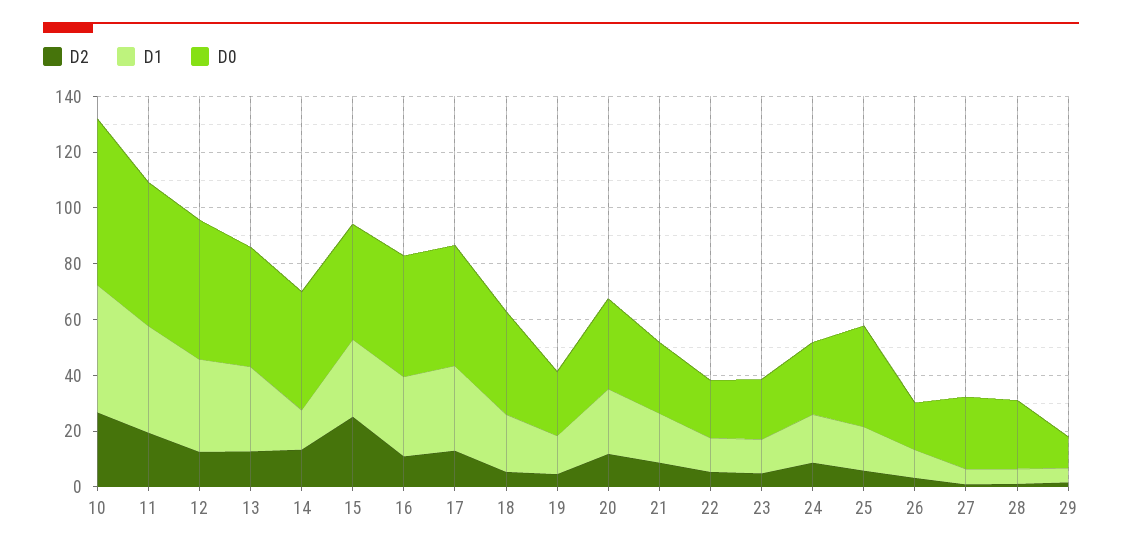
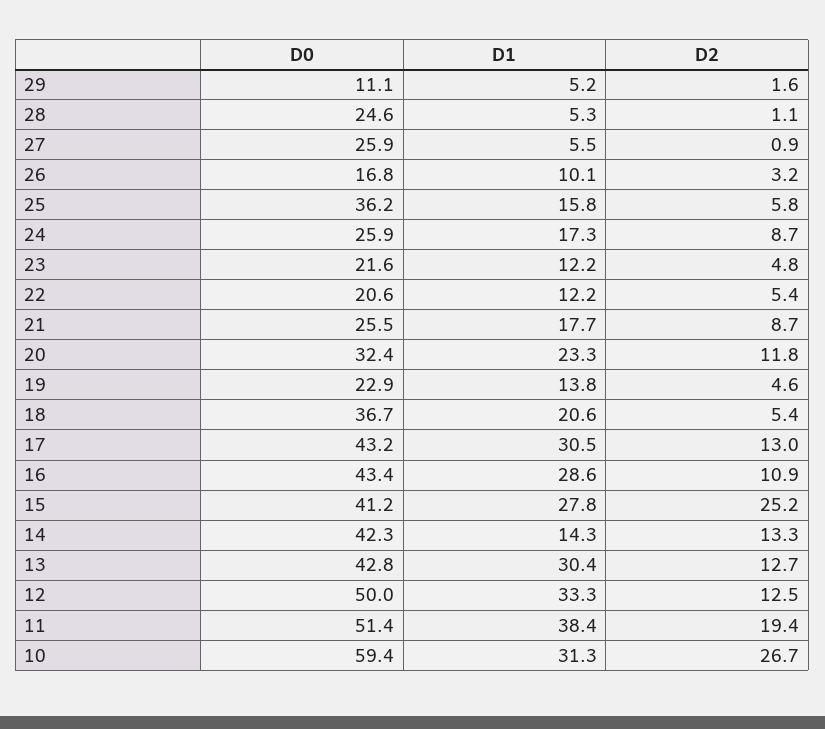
  {
    "D2": {
      "10": 26.7,
      "11": 19.4,
      "12": 12.5,
      "13": 12.7,
      "14": 13.3,
      "15": 25.2,
      "16": 10.9,
      "17": 13,
      "18": 5.4,
      "19": 4.6,
      "20": 11.8,
      "21": 8.7,
      "22": 5.4,
      "23": 4.8,
      "24": 8.7,
      "25": 5.8,
      "26": 3.2,
      "27": 0.9,
      "28": 1.1,
      "29": 1.6
    },
    "D1": {
-     "10": 45,
+     "10": 31.3,
      "11": 38.4,
      "12": 33.3,
      "13": 30.4,
      "14": 14.3,
      "15": 27.8,
      "16": 28.6,
      "17": 30.5,
      "18": 20.6,
      "19": 13.8,
      "20": 23.3,
      "21": 17.7,
      "22": 12.2,
      "23": 12.2,
      "24": 17.3,
      "25": 15.8,
      "26": 10.1,
      "27": 5.5,
      "28": 5.3,
      "29": 5.2
    },
    "D0": {
      "10": 59.4,
      "11": 51.4,
      "12": 50,
      "13": 42.8,
      "14": 42.3,
      "15": 41.2,
      "16": 43.4,
      "17": 43.2,
      "18": 36.7,
      "19": 22.9,
      "20": 32.4,
      "21": 25.5,
      "22": 20.6,
      "23": 21.6,
      "24": 25.9,
      "25": 36.2,
      "26": 16.8,
      "27": 25.9,
      "28": 24.6,
      "29": 11.1
    }
  }

